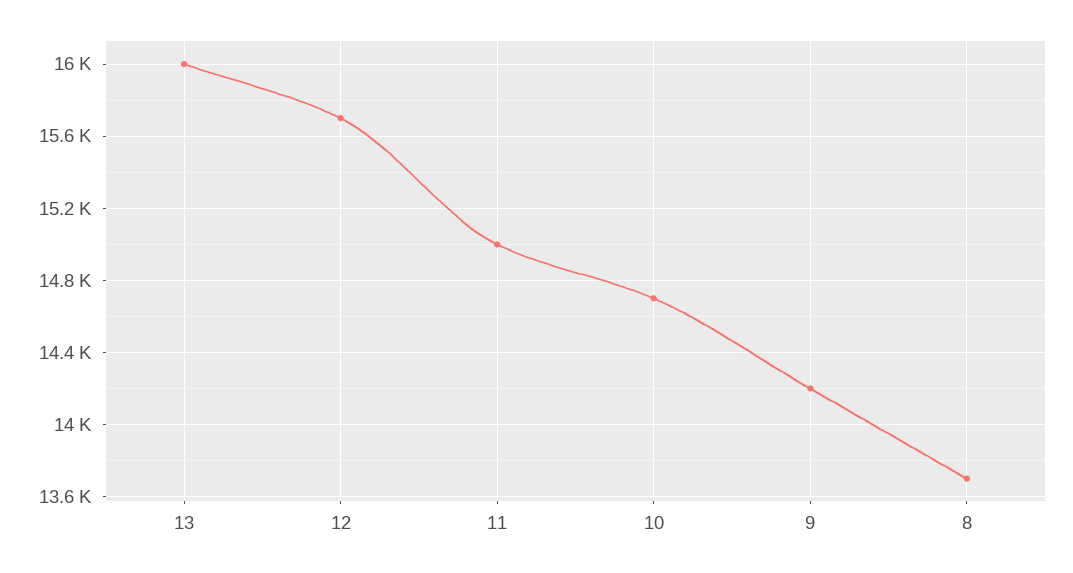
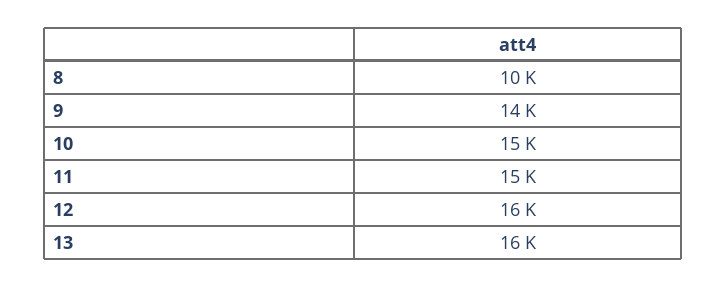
  {
    "13": 16000,
    "12": 16000,
    "11": 15000,
    "10": 15000,
    "9": 14000,
-   "8": 13700
+   "8": 10000
  }

